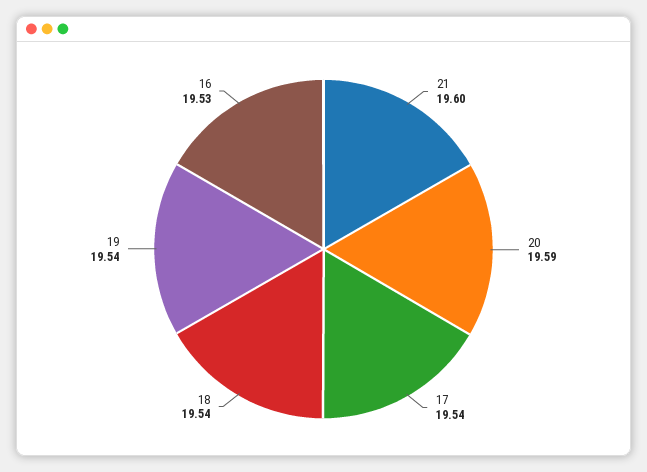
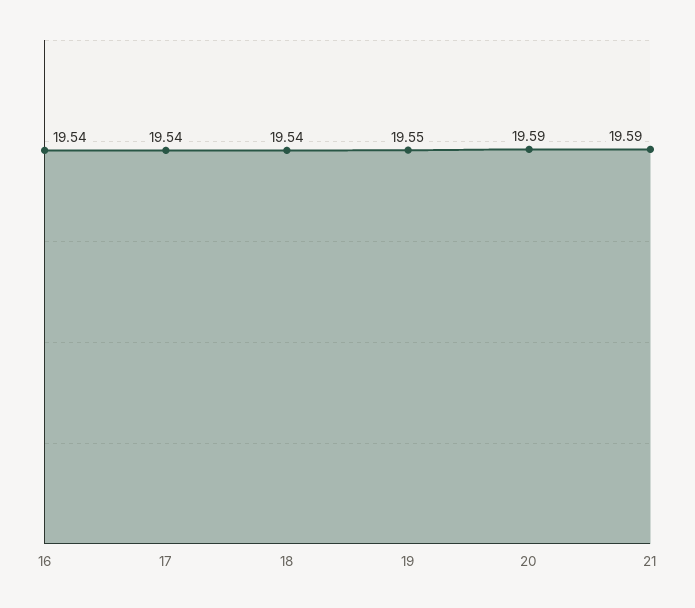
  {
-   "21": 19.6,
+   "21": 19.59,
    "20": 19.59,
    "17": 19.54,
    "18": 19.54,
-   "19": 19.54,
+   "19": 19.55,
-   "16": 19.53
+   "16": 19.54
  }

